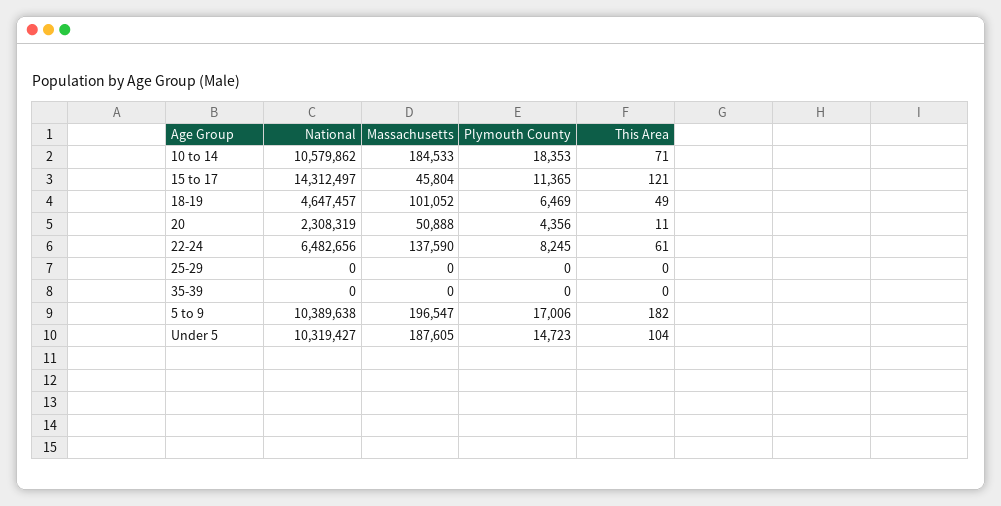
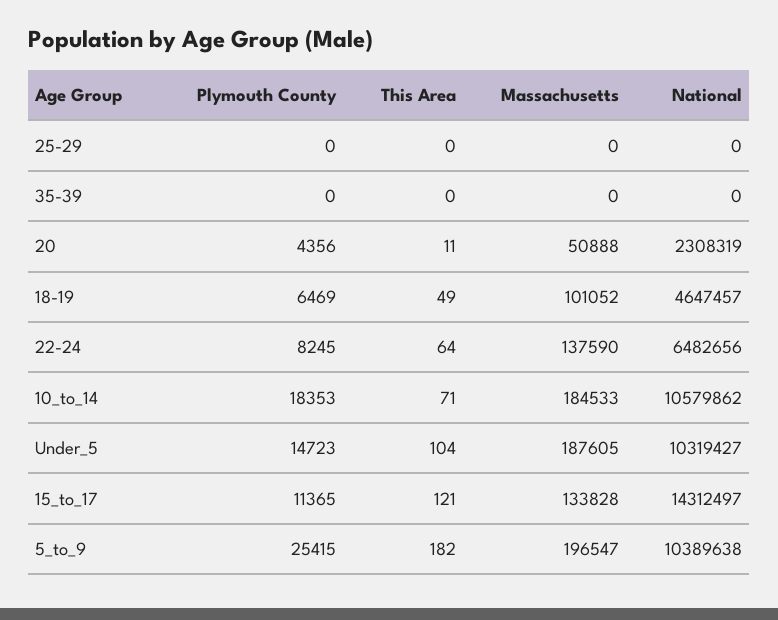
  {
    "National": {
      "10 to 14": 10579862,
      "15 to 17": 14312497,
      "18-19": 4647457,
      "20": 2308319,
      "22-24": 6482656,
      "25-29": 0,
      "35-39": 0,
      "5 to 9": 10389638,
      "Under 5": 10319427
    },
    "Massachusetts": {
      "10 to 14": 184533,
-     "15 to 17": 45804,
+     "15 to 17": 133828,
      "18-19": 101052,
      "20": 50888,
      "22-24": 137590,
      "25-29": 0,
      "35-39": 0,
      "5 to 9": 196547,
      "Under 5": 187605
    },
    "Plymouth County": {
      "10 to 14": 18353,
      "15 to 17": 11365,
      "18-19": 6469,
      "20": 4356,
      "22-24": 8245,
      "25-29": 0,
      "35-39": 0,
-     "5 to 9": 17006,
+     "5 to 9": 25415,
      "Under 5": 14723
    },
    "This Area": {
      "10 to 14": 71,
      "15 to 17": 121,
      "18-19": 49,
      "20": 11,
-     "22-24": 61,
+     "22-24": 64,
      "25-29": 0,
      "35-39": 0,
      "5 to 9": 182,
      "Under 5": 104
    }
  }

